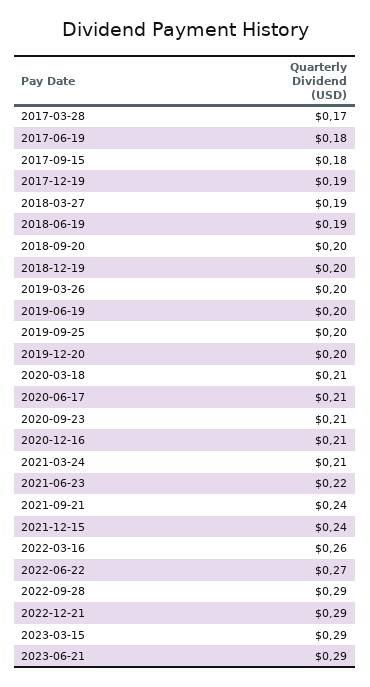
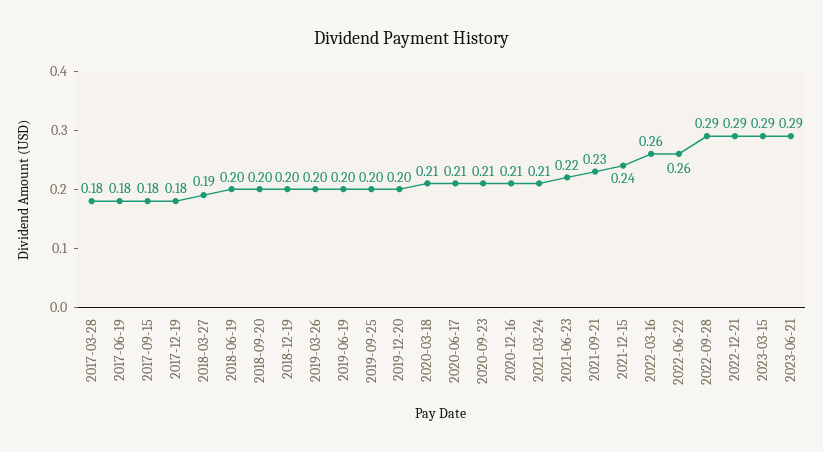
  {
-   "2017-03-28": 0.17,
+   "2017-03-28": 0.18,
    "2017-06-19": 0.18,
    "2017-09-15": 0.18,
-   "2017-12-19": 0.19,
+   "2017-12-19": 0.18,
    "2018-03-27": 0.19,
-   "2018-06-19": 0.19,
+   "2018-06-19": 0.2,
    "2018-09-20": 0.2,
    "2018-12-19": 0.2,
    "2019-03-26": 0.2,
    "2019-06-19": 0.2,
    "2019-09-25": 0.2,
    "2019-12-20": 0.2,
    "2020-03-18": 0.21,
    "2020-06-17": 0.21,
    "2020-09-23": 0.21,
    "2020-12-16": 0.21,
    "2021-03-24": 0.21,
    "2021-06-23": 0.22,
-   "2021-09-21": 0.24,
+   "2021-09-21": 0.23,
    "2021-12-15": 0.24,
    "2022-03-16": 0.26,
-   "2022-06-22": 0.27,
+   "2022-06-22": 0.26,
    "2022-09-28": 0.29,
    "2022-12-21": 0.29,
    "2023-03-15": 0.29,
    "2023-06-21": 0.29
  }

